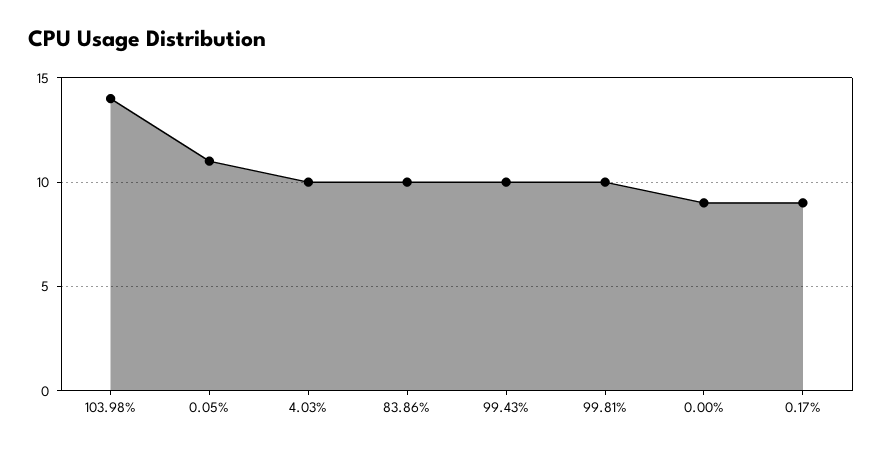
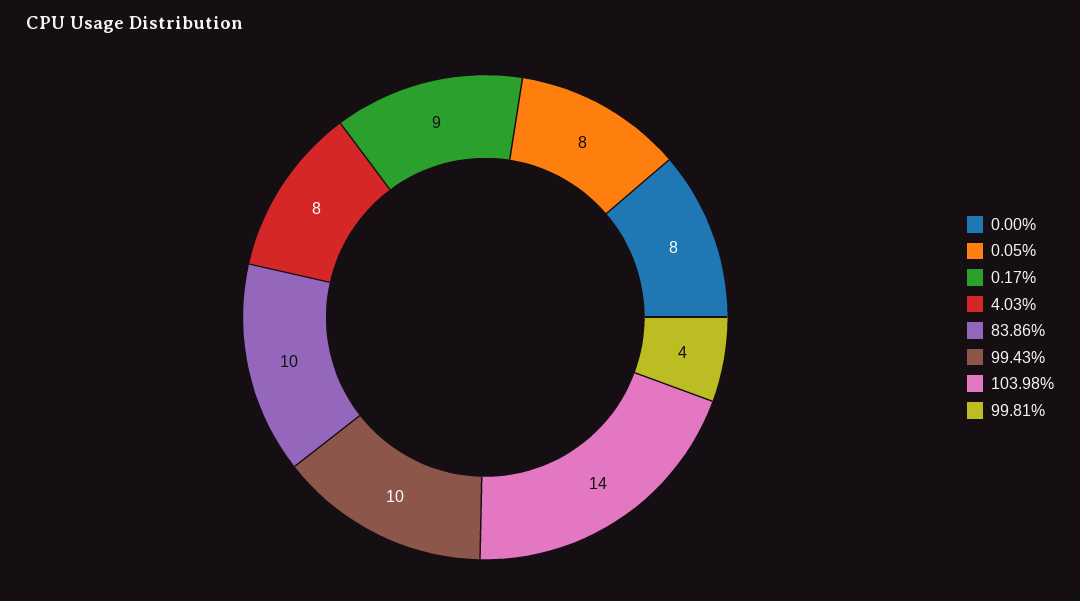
  {
    "103.98%": 14,
-   "0.05%": 11,
+   "0.05%": 8,
-   "4.03%": 10,
+   "4.03%": 8,
    "83.86%": 10,
    "99.43%": 10,
-   "99.81%": 10,
+   "99.81%": 4,
-   "0.00%": 9,
+   "0.00%": 8,
    "0.17%": 9
  }

